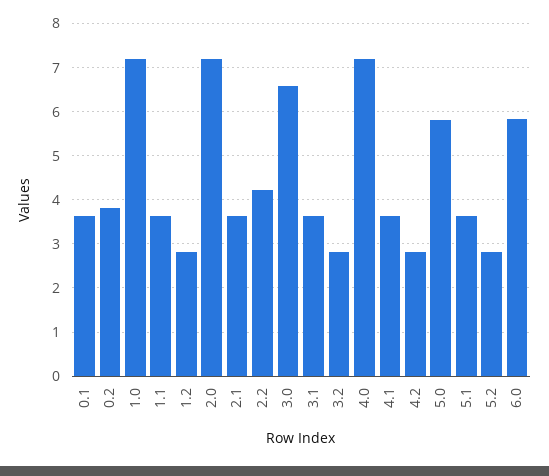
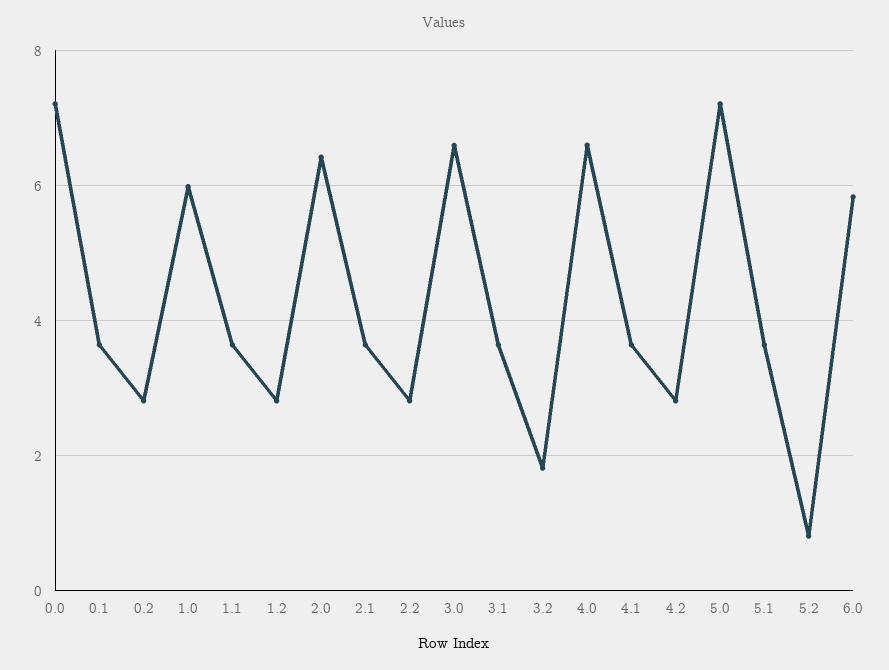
  {
    "0.1": 3.6,
-   "0.2": 3.8,
+   "0.2": 2.8,
-   "1.0": 7.2,
+   "1.0": 6,
    "1.1": 3.6,
    "1.2": 2.8,
-   "2.0": 7.2,
+   "2.0": 6.4,
    "2.1": 3.6,
-   "2.2": 4.2,
+   "2.2": 2.8,
    "3.0": 6.6,
    "3.1": 3.6,
-   "3.2": 2.8,
+   "3.2": 1.8,
-   "4.0": 7.2,
+   "4.0": 6.6,
    "4.1": 3.6,
    "4.2": 2.8,
-   "5.0": 5.8,
+   "5.0": 7.2,
    "5.1": 3.6,
-   "5.2": 2.8,
+   "5.2": 0.8,
-   "6.0": 5.8
+   "6.0": 5.8,
+   "0.0": 7.2
  }

